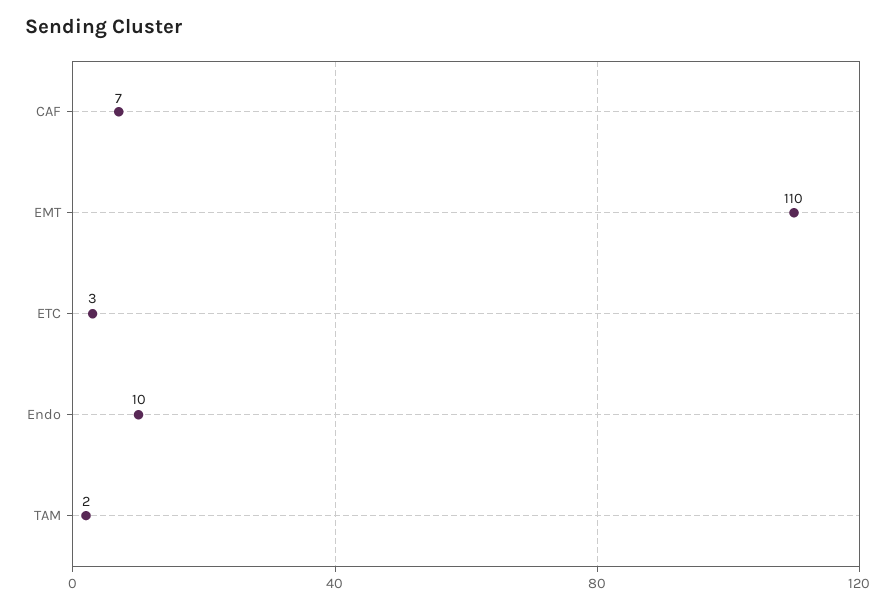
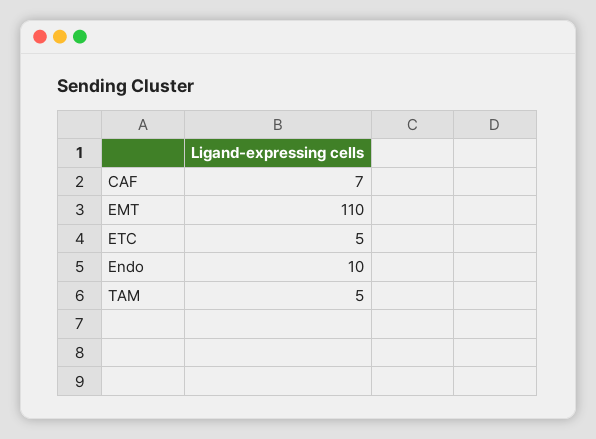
  {
    "CAF": 7,
    "EMT": 110,
-   "ETC": 3,
+   "ETC": 5,
    "Endo": 10,
-   "TAM": 2
+   "TAM": 5
  }

